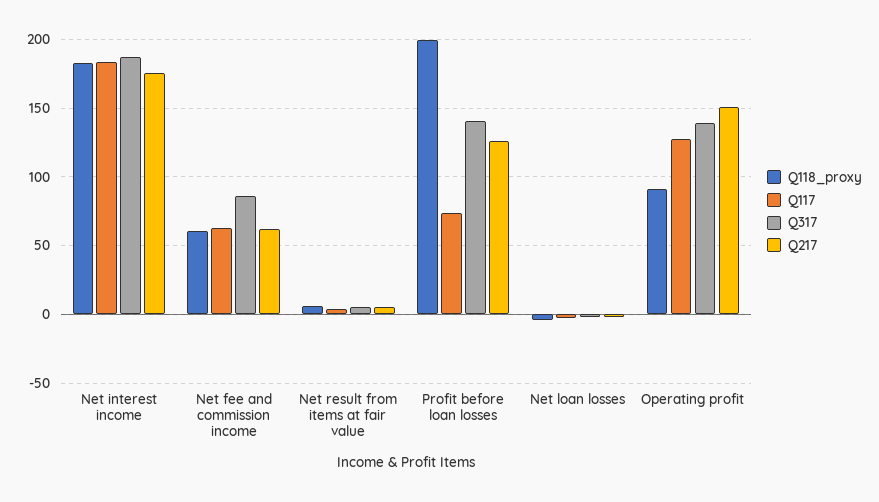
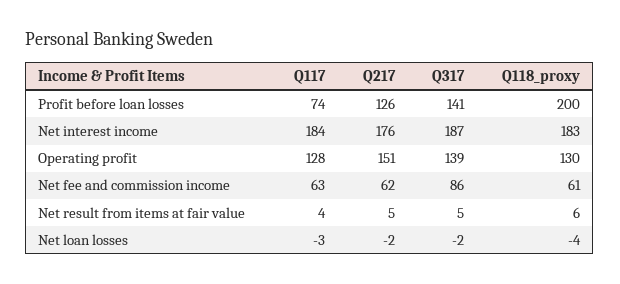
  {
    "Q118_proxy": {
      "Net interest income": 183,
      "Net fee and commission income": 61,
      "Net result from items at fair value": 6,
      "Profit before loan losses": 200,
      "Net loan losses": -4,
-     "Operating profit": 90
+     "Operating profit": 130
    },
    "Q117": {
      "Net interest income": 184,
      "Net fee and commission income": 63,
      "Net result from items at fair value": 4,
      "Profit before loan losses": 74,
      "Net loan losses": -3,
      "Operating profit": 128
    },
    "Q317": {
      "Net interest income": 187,
      "Net fee and commission income": 86,
      "Net result from items at fair value": 5,
      "Profit before loan losses": 141,
      "Net loan losses": -2,
      "Operating profit": 139
    },
    "Q217": {
      "Net interest income": 176,
      "Net fee and commission income": 62,
      "Net result from items at fair value": 5,
      "Profit before loan losses": 126,
      "Net loan losses": -2,
      "Operating profit": 151
    }
  }

